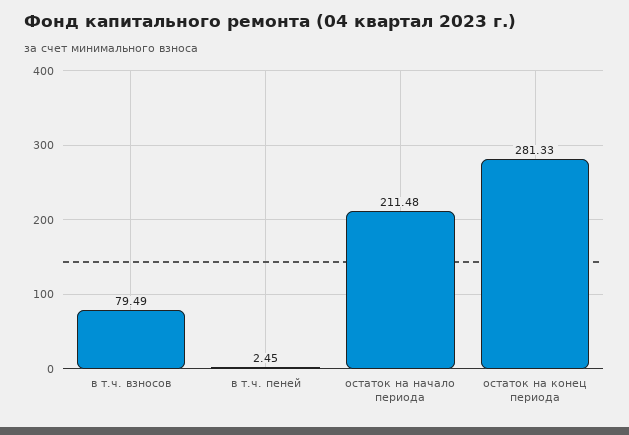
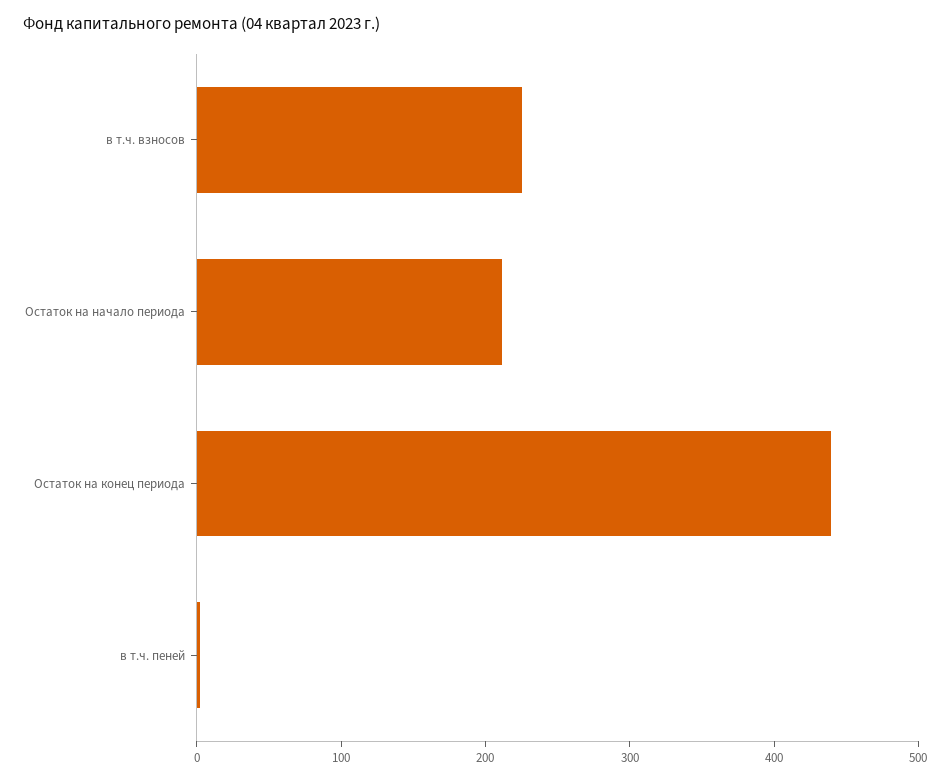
  {
-   "в т.ч. взносов": 79.49,
+   "в т.ч. взносов": 220,
    "в т.ч. пеней": 2.45,
    "остаток на начало периода": 211.48,
-   "остаток на конец периода": 281.33
+   "остаток на конец периода": 440
  }

